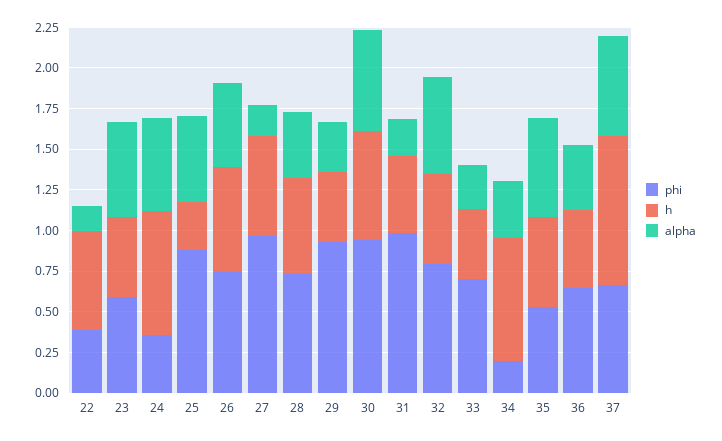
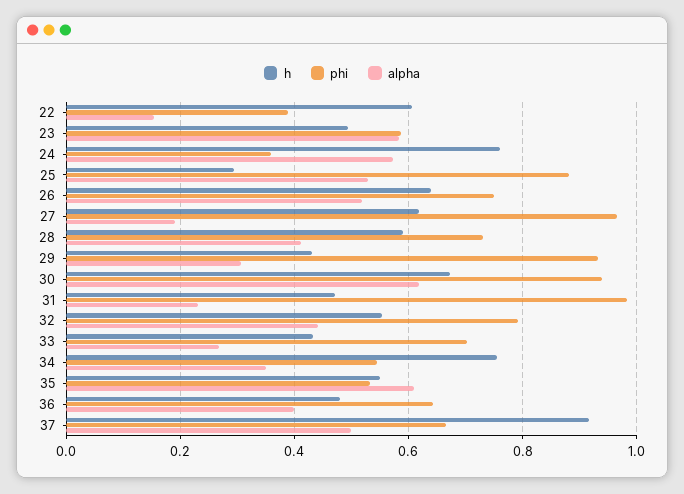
  {
    "phi": {
      "22": 0.38,
      "23": 0.58,
      "24": 0.36,
      "25": 0.88,
      "26": 0.74,
      "27": 0.96,
      "28": 0.72,
      "29": 0.94,
      "30": 0.94,
      "31": 0.98,
      "32": 0.8,
      "33": 0.7,
-     "34": 0.2,
+     "34": 0.54,
      "35": 0.54,
      "36": 0.64,
      "37": 0.66
    },
    "h": {
      "22": 0.6,
      "23": 0.5,
      "24": 0.76,
      "25": 0.3,
      "26": 0.64,
      "27": 0.62,
      "28": 0.6,
      "29": 0.44,
      "30": 0.68,
      "31": 0.48,
      "32": 0.56,
      "33": 0.44,
      "34": 0.76,
      "35": 0.54,
      "36": 0.48,
      "37": 0.92
    },
    "alpha": {
      "22": 0.16,
      "23": 0.58,
      "24": 0.58,
      "25": 0.52,
      "26": 0.52,
      "27": 0.18,
      "28": 0.42,
      "29": 0.3,
      "30": 0.62,
      "31": 0.24,
-     "32": 0.6,
+     "32": 0.44,
      "33": 0.26,
      "34": 0.36,
      "35": 0.6,
      "36": 0.4,
-     "37": 0.6
+     "37": 0.5
    }
  }

